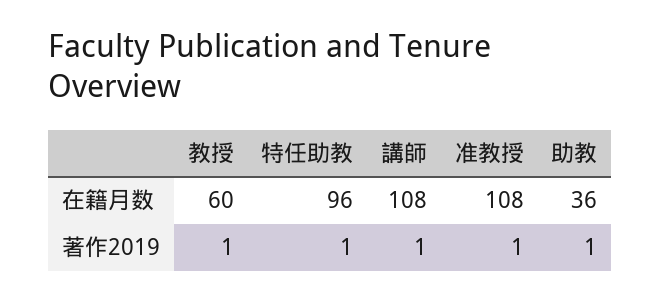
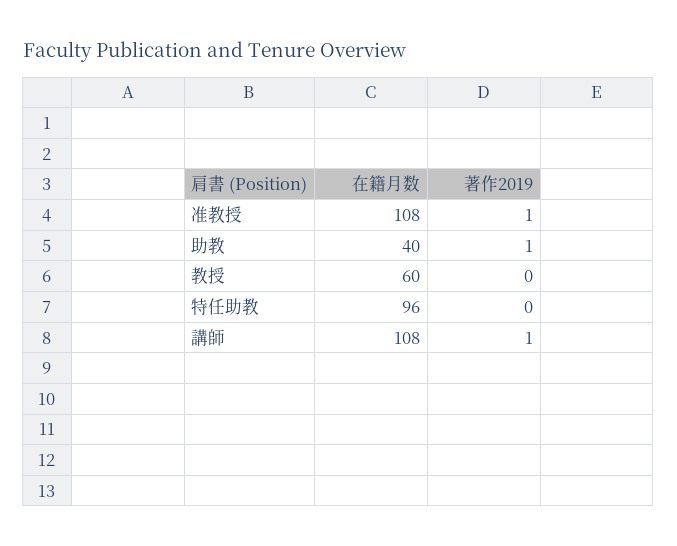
  {
    "教授": {
      "在籍月数": 60,
-     "著作2019": 1
+     "著作2019": 0
    },
    "特任助教": {
      "在籍月数": 96,
-     "著作2019": 1
+     "著作2019": 0
    },
    "講師": {
      "在籍月数": 108,
      "著作2019": 1
    },
    "准教授": {
      "在籍月数": 108,
      "著作2019": 1
    },
    "助教": {
-     "在籍月数": 36,
+     "在籍月数": 40,
      "著作2019": 1
    }
  }

